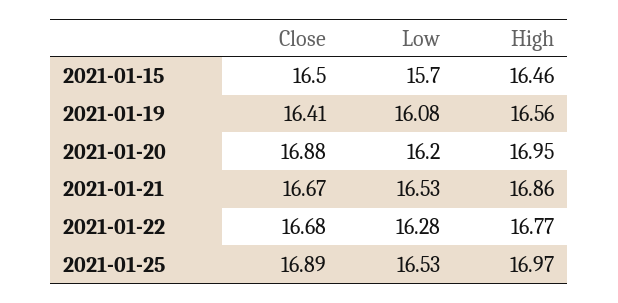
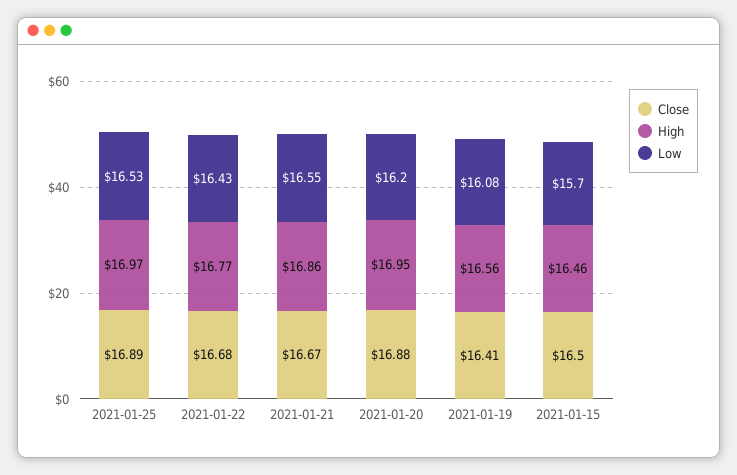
  {
    "Close": {
      "2021-01-15": 16.5,
      "2021-01-19": 16.41,
      "2021-01-20": 16.88,
      "2021-01-21": 16.67,
      "2021-01-22": 16.68,
      "2021-01-25": 16.89
    },
    "Low": {
      "2021-01-15": 15.7,
      "2021-01-19": 16.08,
      "2021-01-20": 16.2,
-     "2021-01-21": 16.53,
+     "2021-01-21": 16.55,
-     "2021-01-22": 16.28,
+     "2021-01-22": 16.43,
      "2021-01-25": 16.53
    },
    "High": {
      "2021-01-15": 16.46,
      "2021-01-19": 16.56,
      "2021-01-20": 16.95,
      "2021-01-21": 16.86,
      "2021-01-22": 16.77,
      "2021-01-25": 16.97
    }
  }

